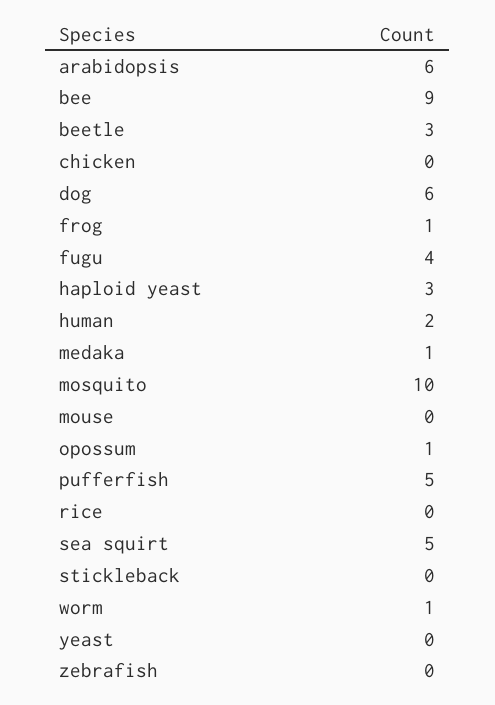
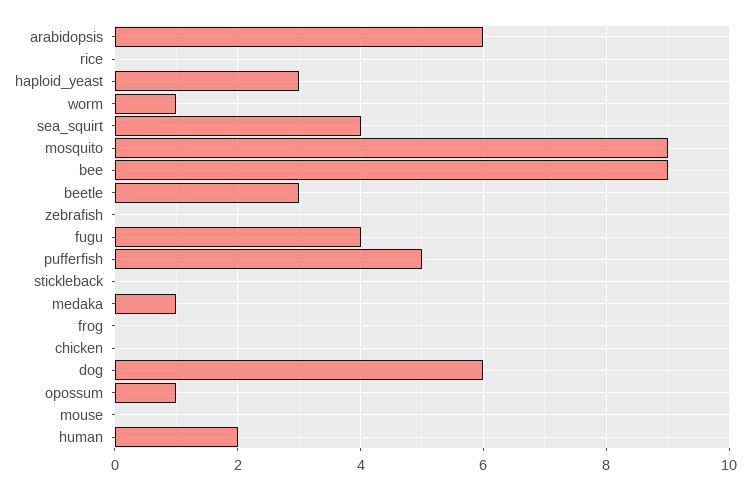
  {
    "arabidopsis": 6,
    "bee": 9,
    "beetle": 3,
    "chicken": 0,
    "dog": 6,
-   "frog": 1,
+   "frog": 0,
    "fugu": 4,
    "haploid yeast": 3,
    "human": 2,
    "medaka": 1,
-   "mosquito": 10,
+   "mosquito": 9,
    "mouse": 0,
    "opossum": 1,
    "pufferfish": 5,
    "rice": 0,
-   "sea squirt": 5,
+   "sea squirt": 4,
    "stickleback": 0,
    "worm": 1,
-   "yeast": 0,
    "zebrafish": 0
  }

